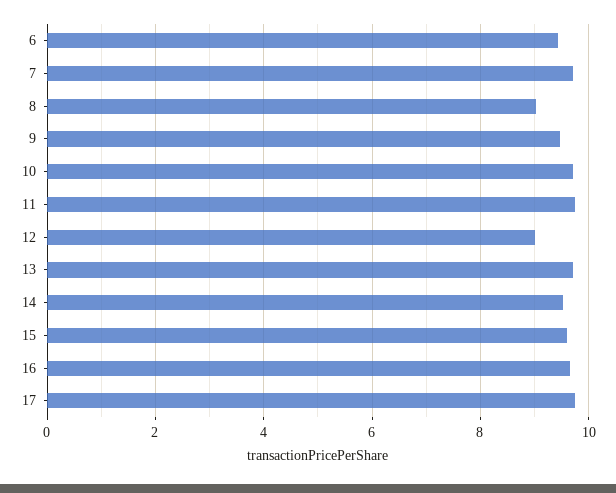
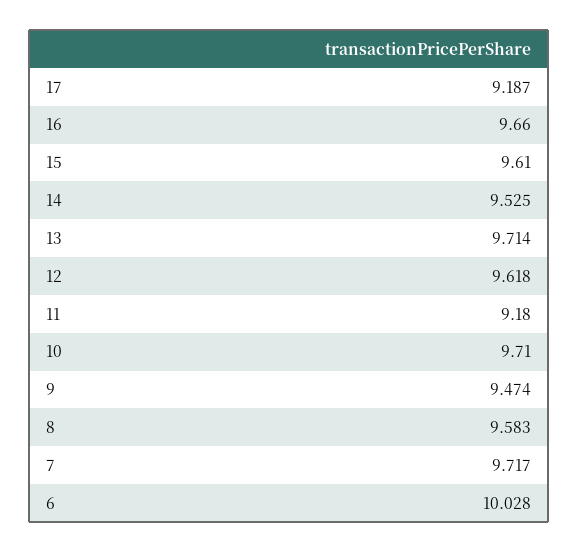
  {
-   "6": 9.4,
+   "6": 10.028,
    "7": 9.717,
-   "8": 9,
+   "8": 9.583,
    "9": 9.474,
    "10": 9.71,
-   "11": 9.8,
+   "11": 9.18,
-   "12": 9,
+   "12": 9.618,
    "13": 9.714,
    "14": 9.525,
    "15": 9.61,
    "16": 9.66,
-   "17": 9.8
+   "17": 9.187
  }

